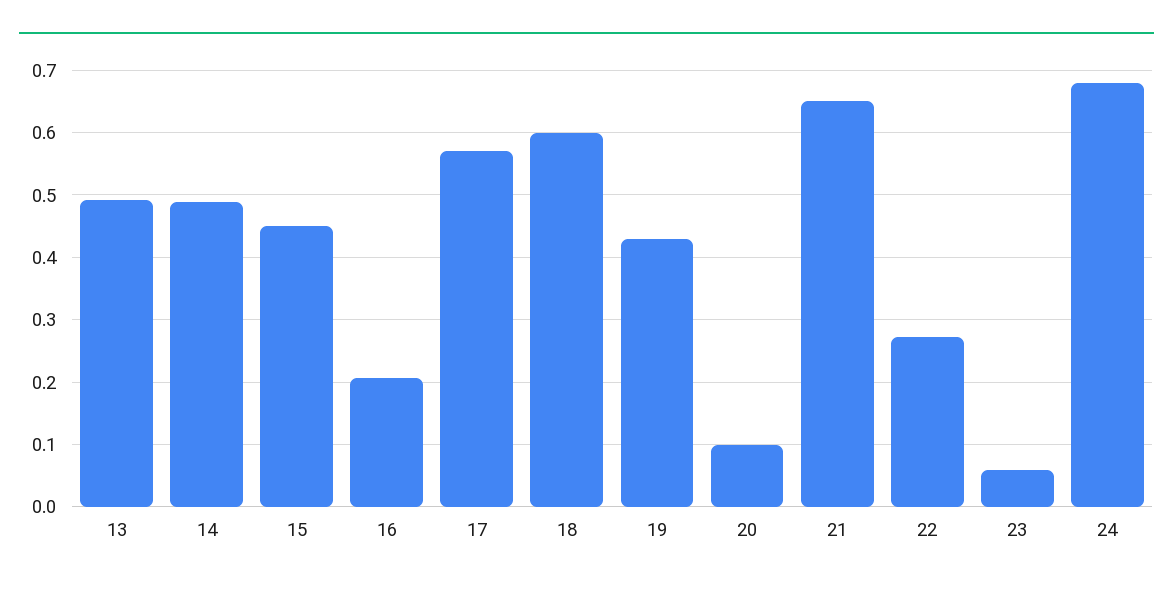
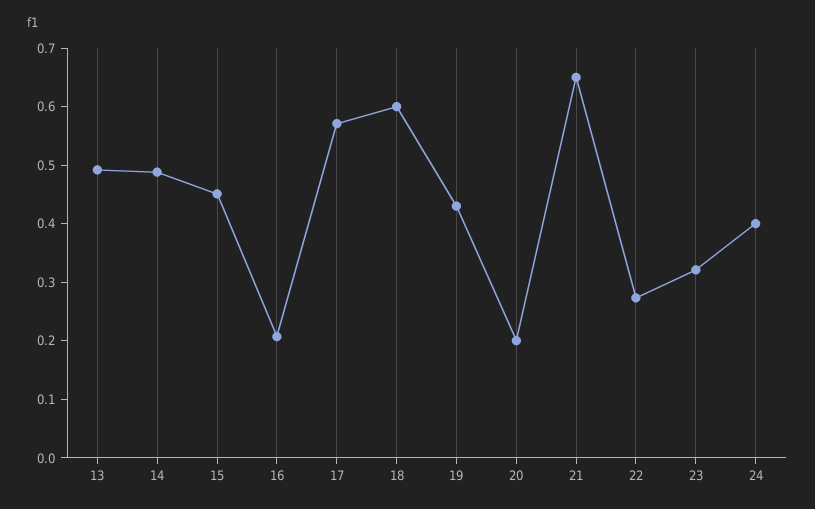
  {
    "13": 0.49,
    "14": 0.49,
    "15": 0.45,
    "16": 0.21,
    "17": 0.57,
    "18": 0.6,
    "19": 0.43,
-   "20": 0.1,
+   "20": 0.2,
    "21": 0.65,
    "22": 0.27,
-   "23": 0.06,
+   "23": 0.32,
-   "24": 0.68
+   "24": 0.4
  }

